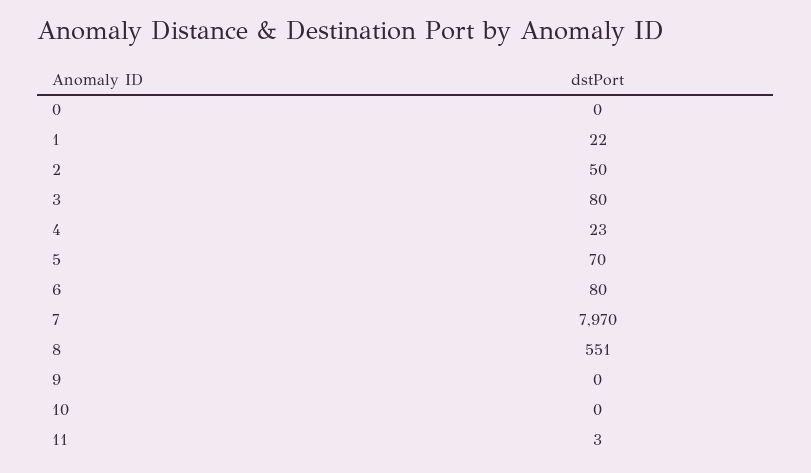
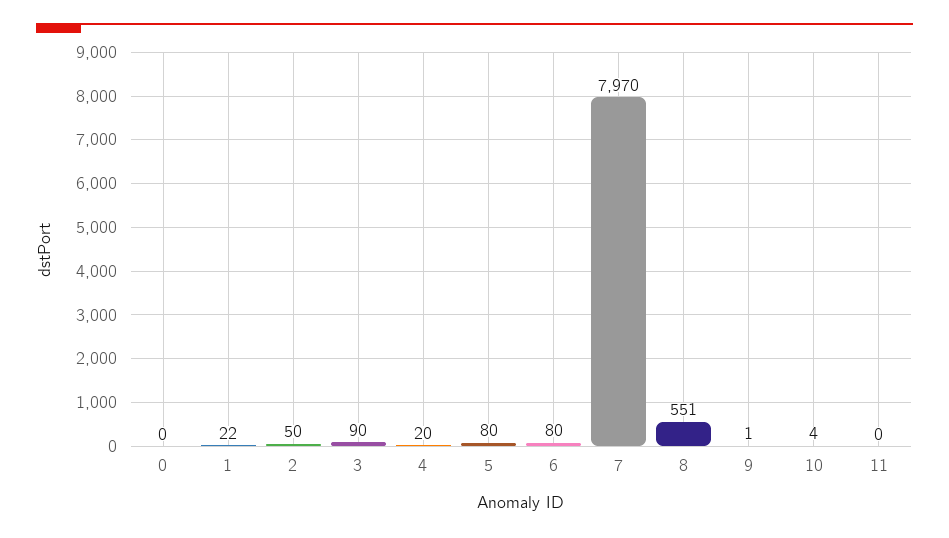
  {
    "0": 0,
    "1": 22,
    "2": 50,
-   "3": 80,
+   "3": 90,
-   "4": 23,
+   "4": 20,
-   "5": 70,
+   "5": 80,
    "6": 80,
    "7": 7970,
    "8": 551,
-   "9": 0,
+   "9": 1,
-   "10": 0,
+   "10": 4,
-   "11": 3
+   "11": 0
  }

